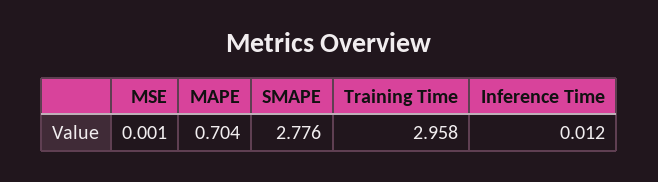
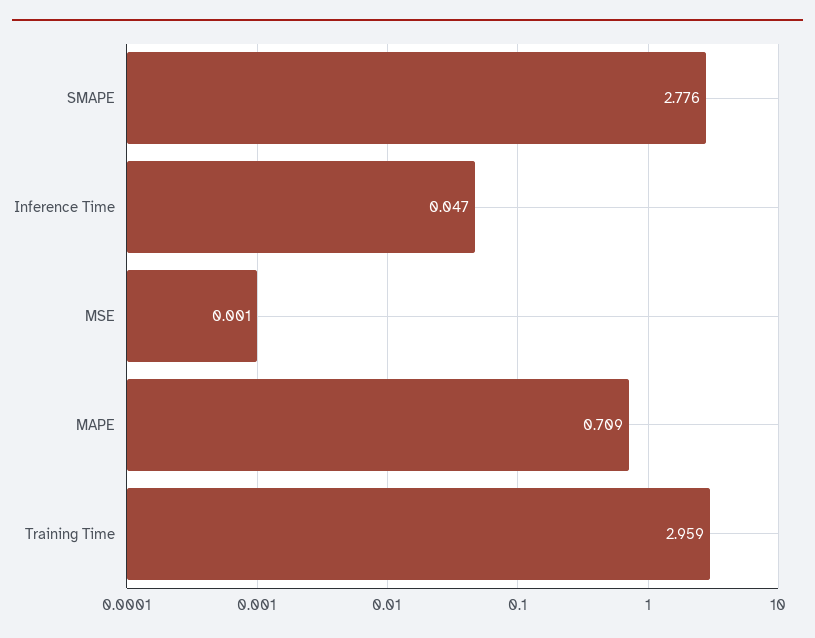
  {
    "MSE": 0.001,
-   "MAPE": 0.704,
+   "MAPE": 0.709,
    "SMAPE": 2.776,
-   "Training Time": 2.958,
+   "Training Time": 2.959,
-   "Inference Time": 0.012
+   "Inference Time": 0.047
  }

